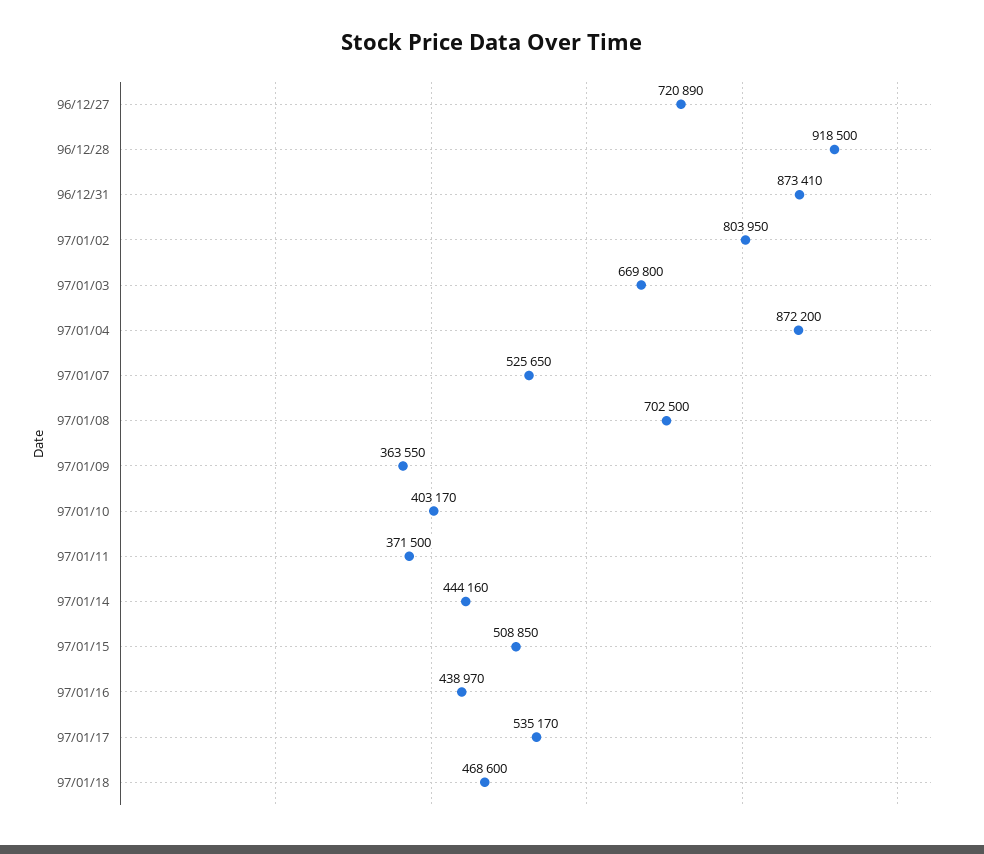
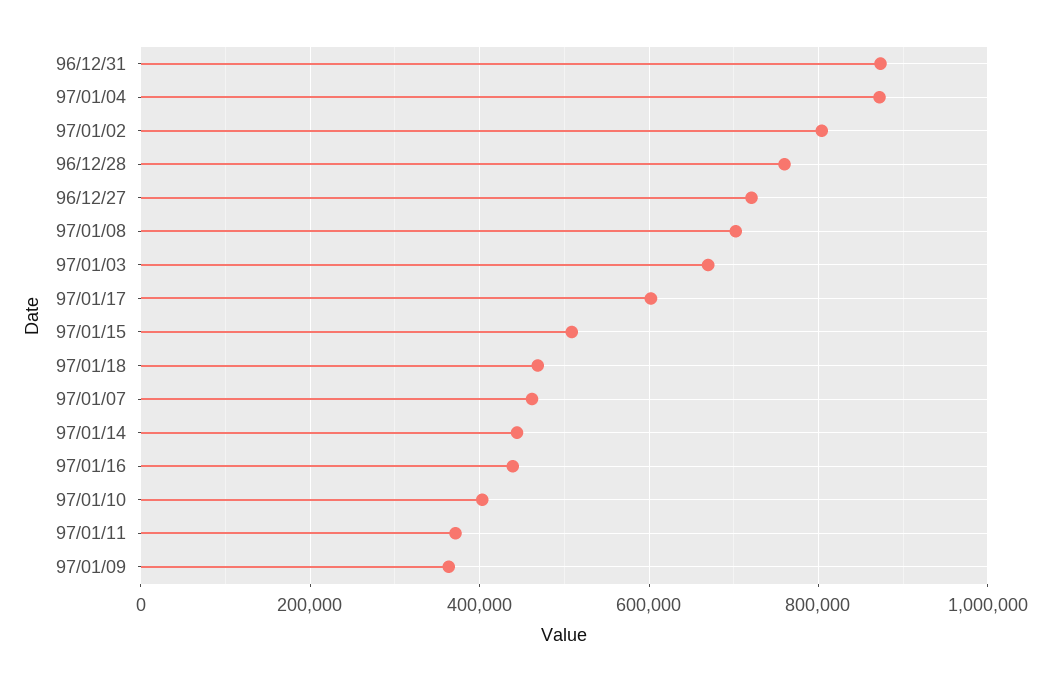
  {
    "96/12/27": 720890,
-   "96/12/28": 918500,
+   "96/12/28": 760000,
    "96/12/31": 873410,
    "97/01/02": 803950,
    "97/01/03": 669800,
    "97/01/04": 872200,
-   "97/01/07": 525650,
+   "97/01/07": 460000,
    "97/01/08": 702500,
    "97/01/09": 363550,
    "97/01/10": 403170,
    "97/01/11": 371500,
    "97/01/14": 444160,
    "97/01/15": 508850,
    "97/01/16": 438970,
-   "97/01/17": 535170,
+   "97/01/17": 600000,
    "97/01/18": 468600
  }

